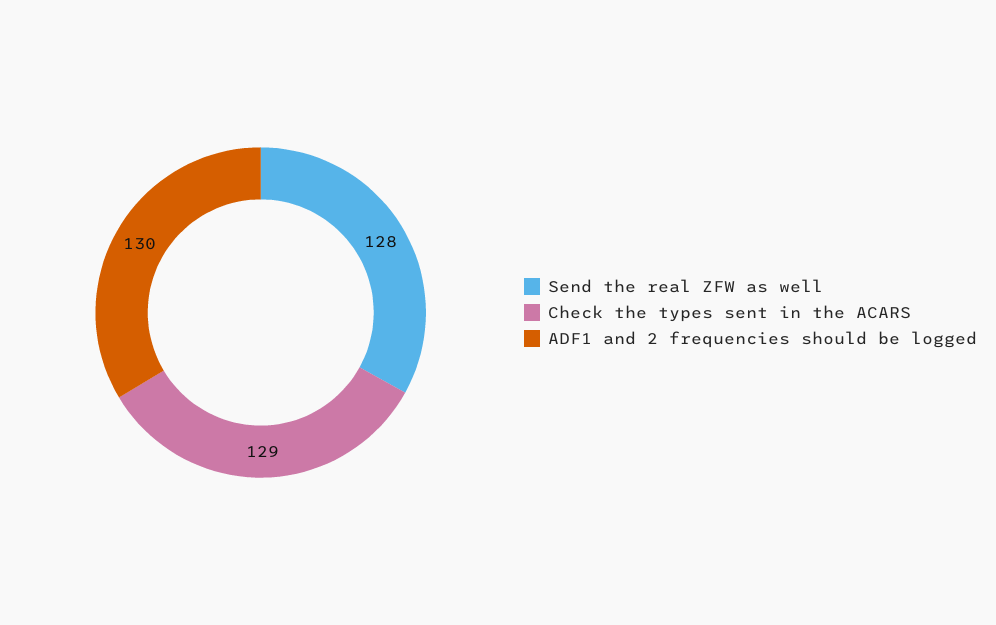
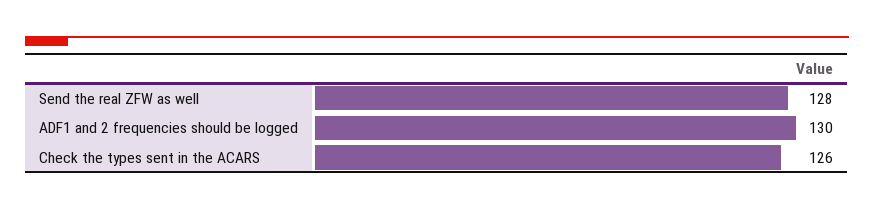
  {
    "Send the real ZFW as well": 128,
-   "Check the types sent in the ACARS": 129,
+   "Check the types sent in the ACARS": 126,
    "ADF1 and 2 frequencies should be logged": 130
  }

